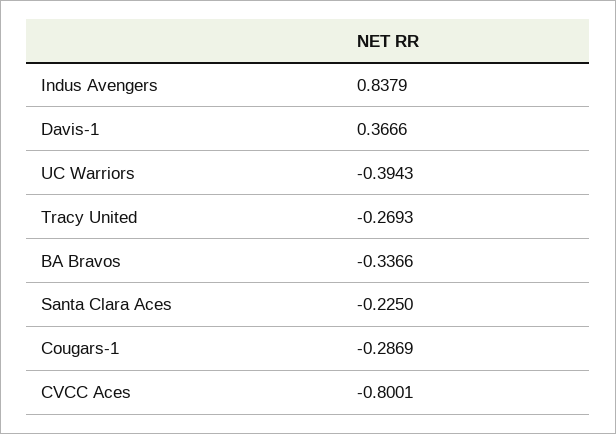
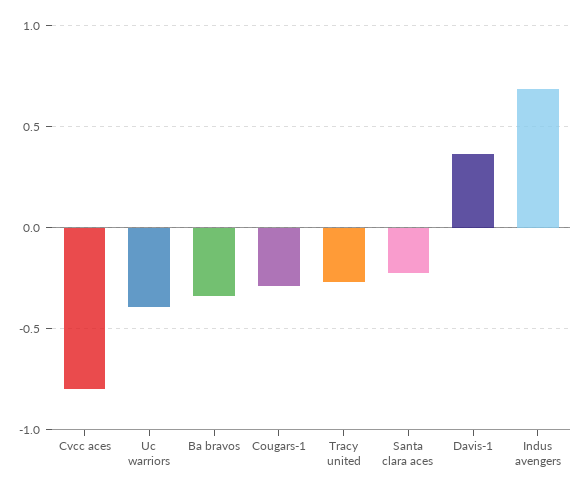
  {
-   "Indus Avengers": 0.8379,
+   "Indus Avengers": 0.7,
    "Davis-1": 0.3666,
    "UC Warriors": -0.3943,
    "Tracy United": -0.2693,
    "BA Bravos": -0.3366,
    "Santa Clara Aces": -0.225,
    "Cougars-1": -0.2869,
    "CVCC Aces": -0.8001
  }

